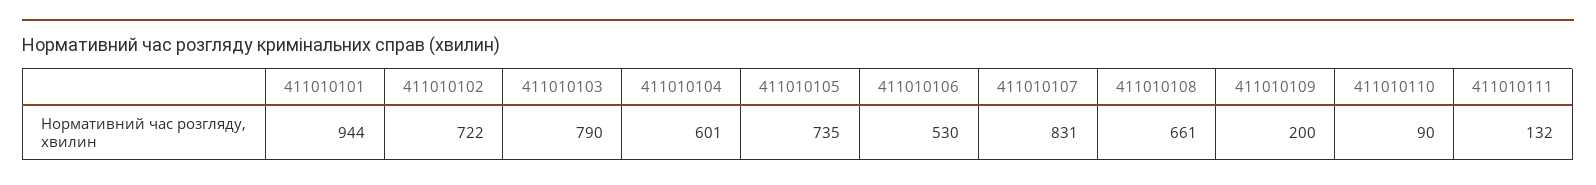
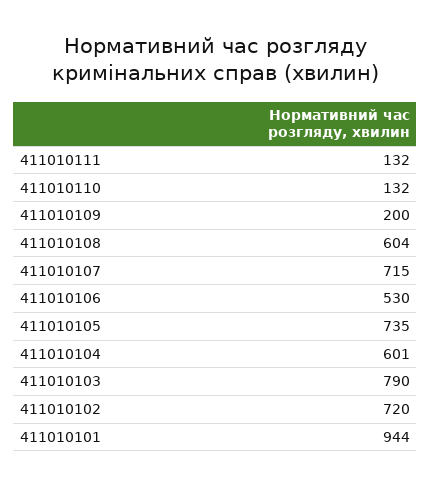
  {
    "411010101": 944,
-   "411010102": 722,
+   "411010102": 720,
    "411010103": 790,
    "411010104": 601,
    "411010105": 735,
    "411010106": 530,
-   "411010107": 831,
+   "411010107": 715,
-   "411010108": 661,
+   "411010108": 604,
    "411010109": 200,
-   "411010110": 90,
+   "411010110": 132,
    "411010111": 132
  }

